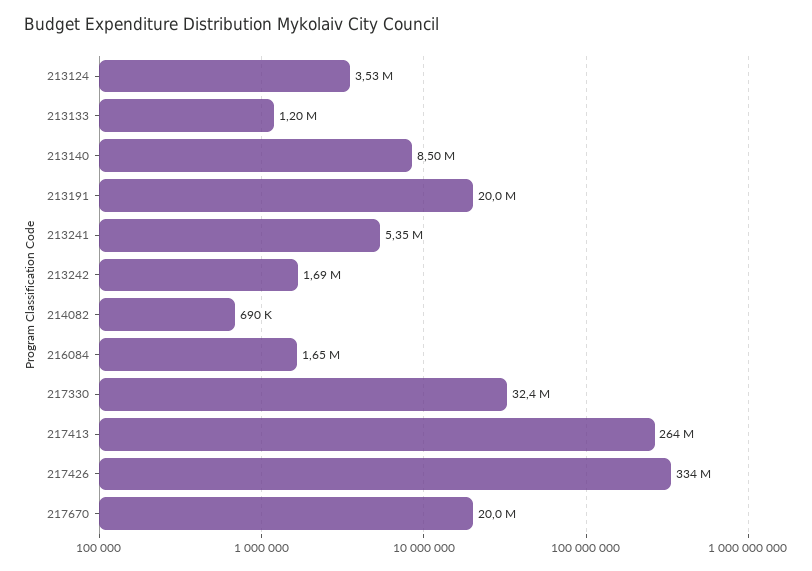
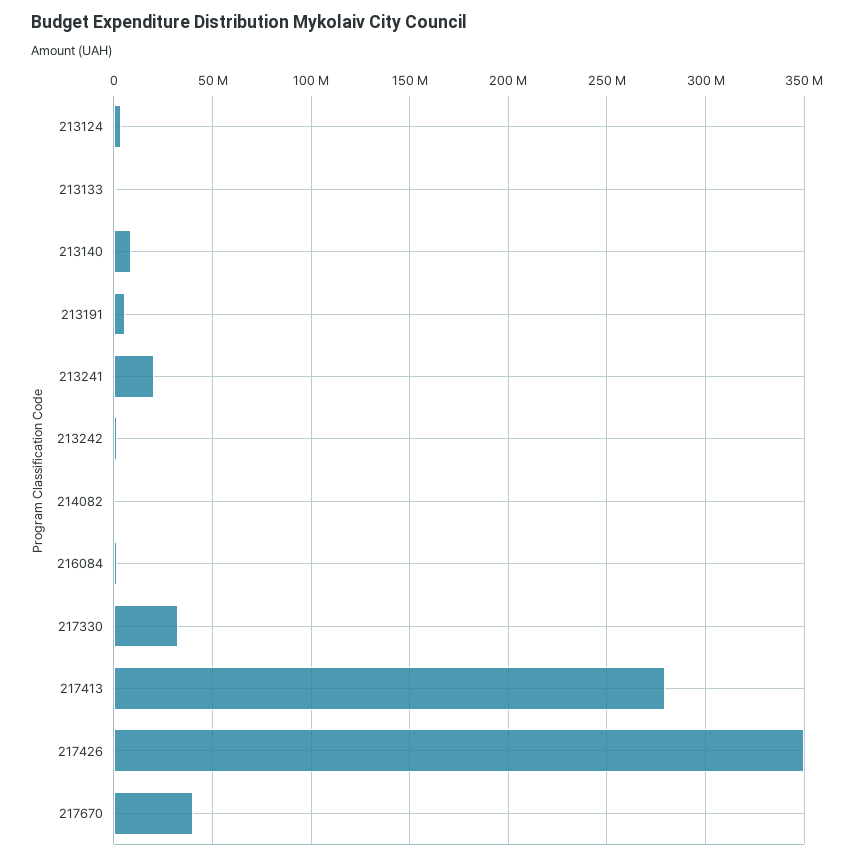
  {
    "213124": 3530000,
    "213133": 1200000,
    "213140": 8500000,
-   "213191": 20000000,
+   "213191": 5000000,
-   "213241": 5350000,
+   "213241": 20000000,
    "213242": 1690000,
    "214082": 690000,
    "216084": 1650000,
    "217330": 32400000,
-   "217413": 264000000,
+   "217413": 280000000,
-   "217426": 334000000,
+   "217426": 350000000,
-   "217670": 20000000
+   "217670": 40000000
  }

